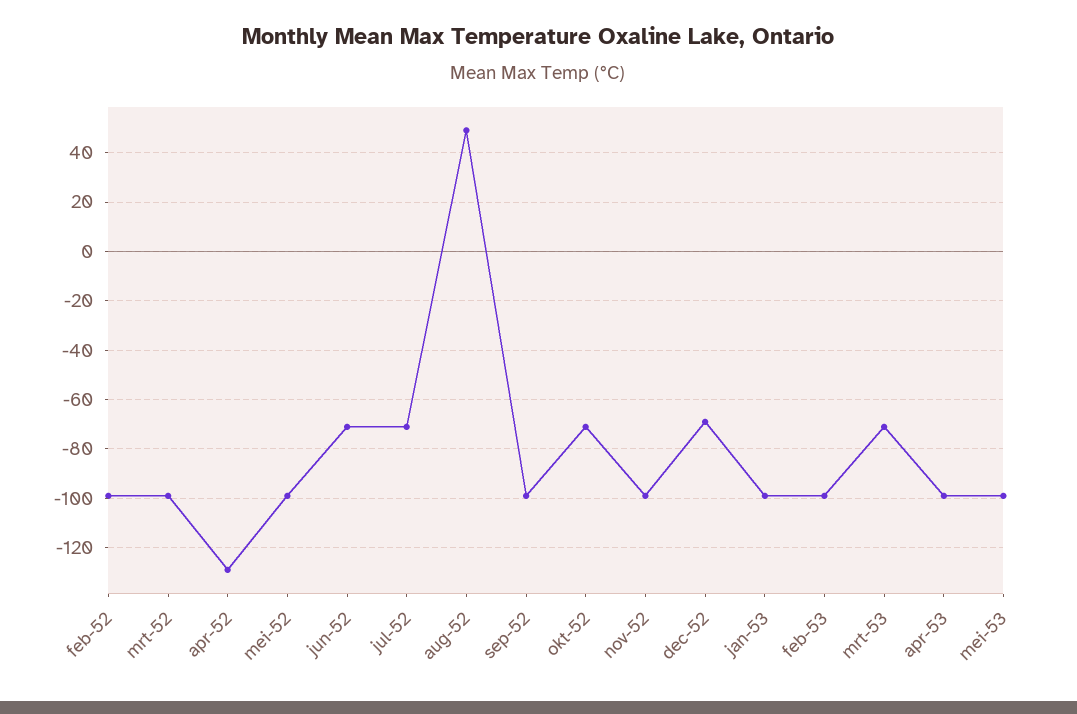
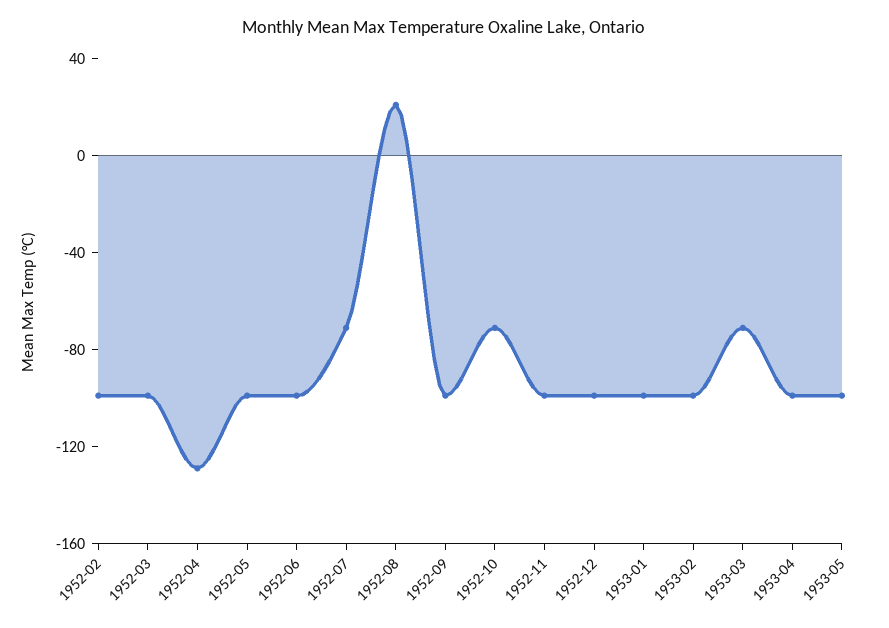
  {
    "feb-52": -100,
    "mrt-52": -100,
    "apr-52": -130,
    "mei-52": -100,
-   "jun-52": -70,
+   "jun-52": -100,
    "jul-52": -70,
-   "aug-52": 50,
+   "aug-52": 20,
    "sep-52": -100,
    "okt-52": -70,
    "nov-52": -100,
-   "dec-52": -70,
+   "dec-52": -100,
    "jan-53": -100,
    "feb-53": -100,
    "mrt-53": -70,
    "apr-53": -100,
    "mei-53": -100
  }

